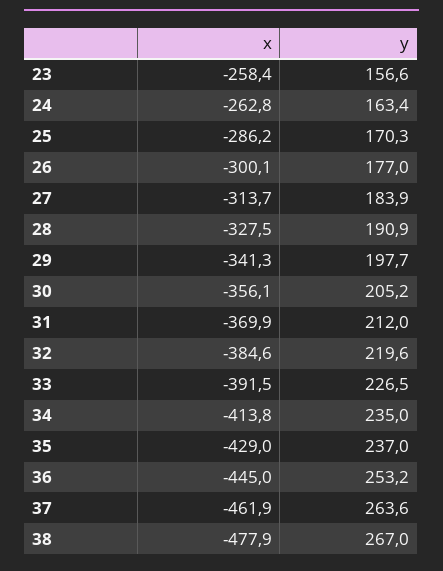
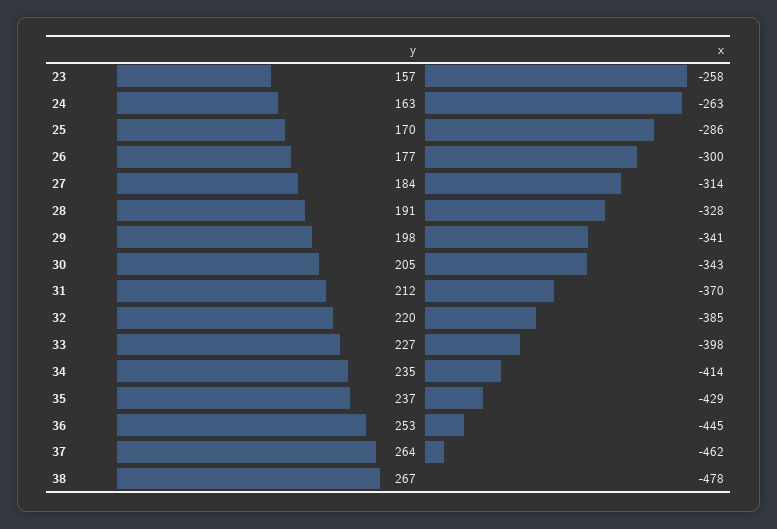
  {
    "x": {
      "23": -258.4,
      "24": -262.8,
      "25": -286.2,
      "26": -300.1,
      "27": -313.7,
      "28": -327.5,
      "29": -341.3,
-     "30": -356.1,
+     "30": -343,
      "31": -369.9,
      "32": -384.6,
-     "33": -391.5,
+     "33": -398,
      "34": -413.8,
      "35": -429,
      "36": -445,
      "37": -461.9,
      "38": -477.9
    },
    "y": {
      "23": 156.6,
      "24": 163.4,
      "25": 170.3,
      "26": 177,
      "27": 183.9,
      "28": 190.9,
      "29": 197.7,
      "30": 205.2,
      "31": 212,
      "32": 219.6,
      "33": 226.5,
      "34": 235,
      "35": 237,
      "36": 253.2,
      "37": 263.6,
      "38": 267
    }
  }

